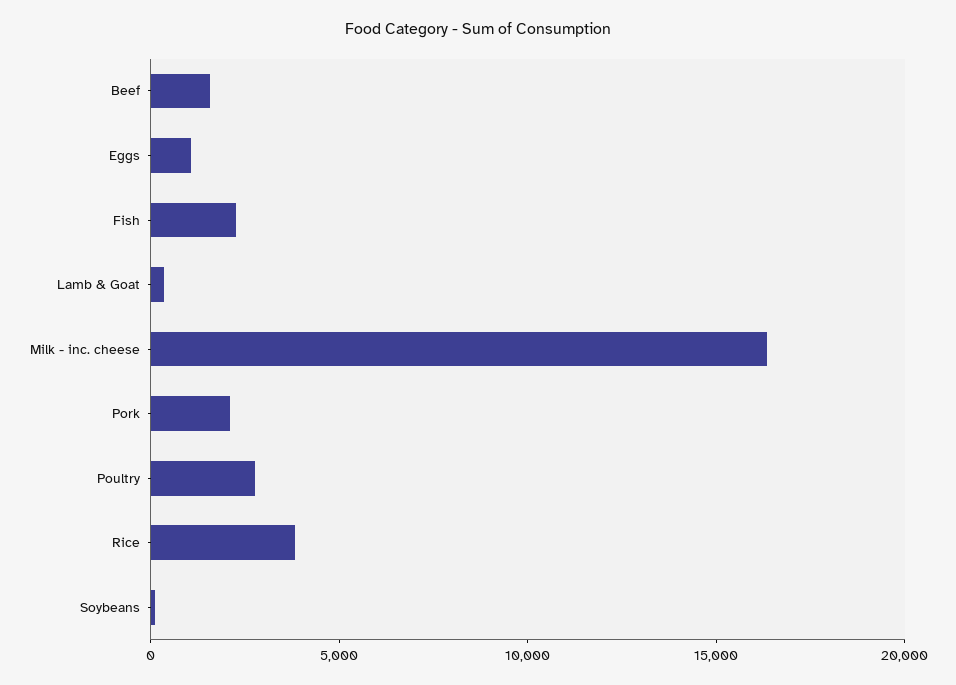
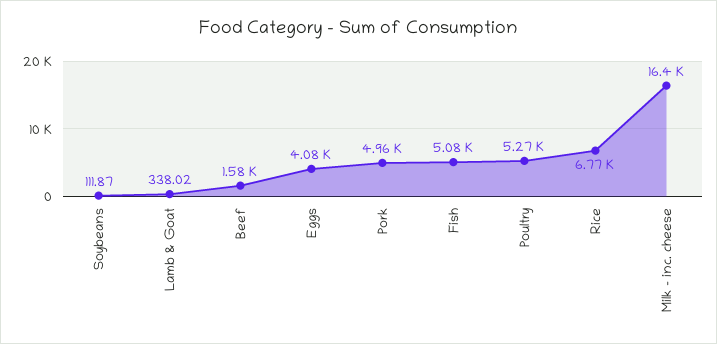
  {
    "Beef": 1580,
-   "Eggs": 1000,
+   "Eggs": 4080,
-   "Fish": 2000,
+   "Fish": 5080,
    "Lamb & Goat": 338.02,
    "Milk - inc. cheese": 16400,
-   "Pork": 2000,
+   "Pork": 4960,
-   "Poultry": 3000,
+   "Poultry": 5270,
-   "Rice": 4000,
+   "Rice": 6770,
    "Soybeans": 111.87
  }

